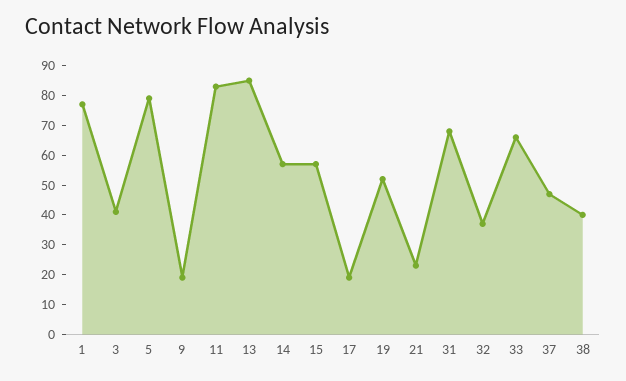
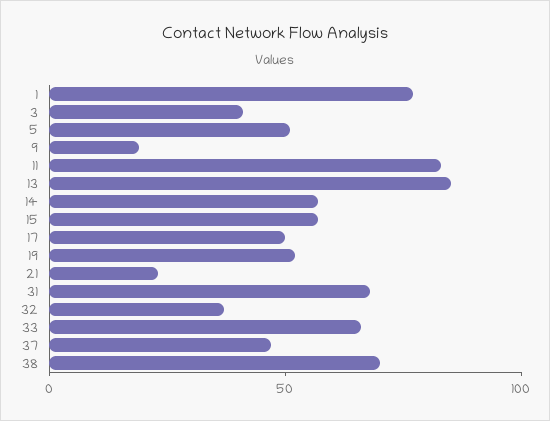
  {
    "1": 75,
    "3": 40,
-   "5": 80,
+   "5": 50,
    "9": 20,
    "11": 85,
    "13": 85,
    "14": 55,
    "15": 55,
-   "17": 20,
+   "17": 50,
    "19": 50,
    "21": 25,
    "31": 70,
    "32": 35,
    "33": 65,
    "37": 45,
-   "38": 40
+   "38": 70
  }

